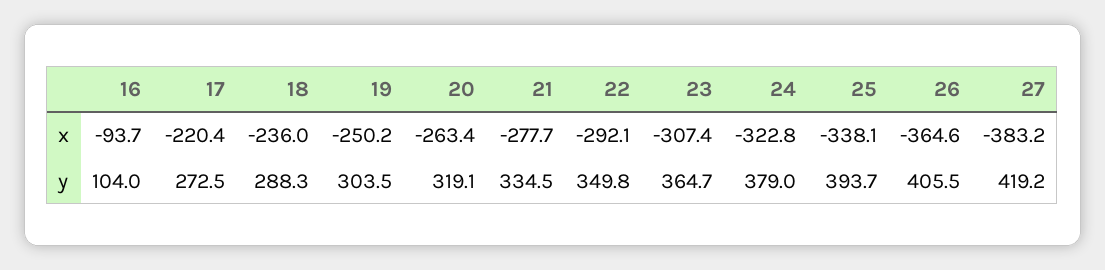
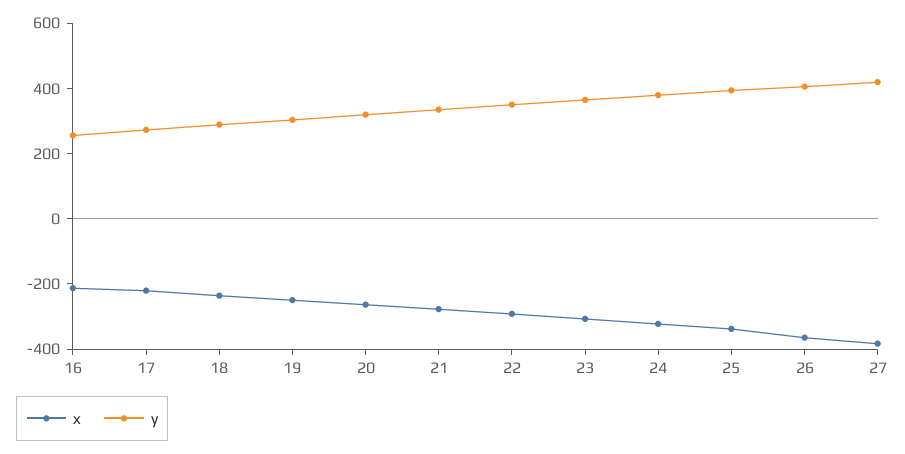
  {
    "x": {
-     "16": -93.7,
+     "16": -200,
      "17": -220.4,
      "18": -236,
      "19": -250.2,
      "20": -263.4,
      "21": -277.7,
      "22": -292.1,
      "23": -307.4,
      "24": -322.8,
      "25": -338.1,
      "26": -364.6,
      "27": -383.2
    },
    "y": {
-     "16": 104,
+     "16": 250,
      "17": 272.5,
      "18": 288.3,
      "19": 303.5,
      "20": 319.1,
      "21": 334.5,
      "22": 349.8,
      "23": 364.7,
      "24": 379,
      "25": 393.7,
      "26": 405.5,
      "27": 419.2
    }
  }

